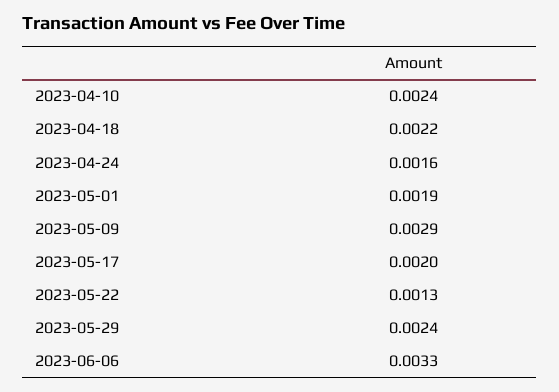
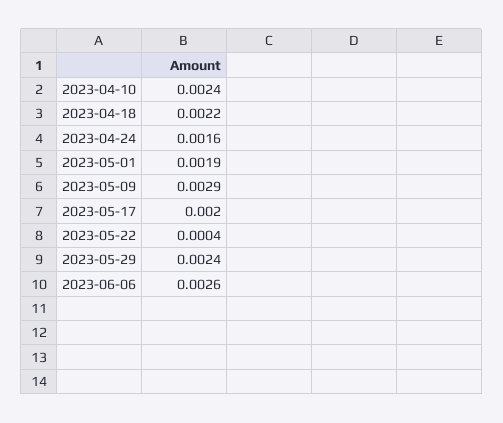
  {
    "2023-04-10": 0.0024,
    "2023-04-18": 0.0022,
    "2023-04-24": 0.0016,
    "2023-05-01": 0.0019,
    "2023-05-09": 0.0029,
    "2023-05-17": 0.002,
-   "2023-05-22": 0.0013,
+   "2023-05-22": 0.0004,
    "2023-05-29": 0.0024,
-   "2023-06-06": 0.0033
+   "2023-06-06": 0.0026
  }

